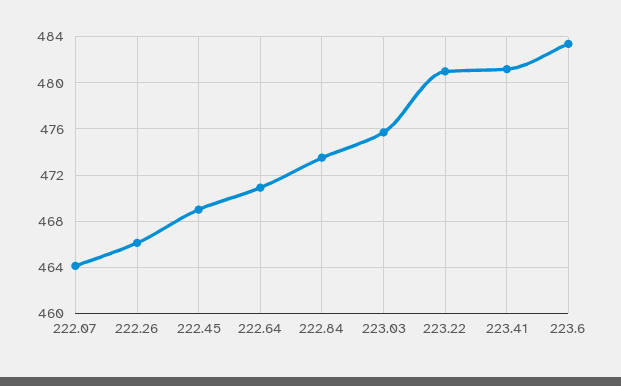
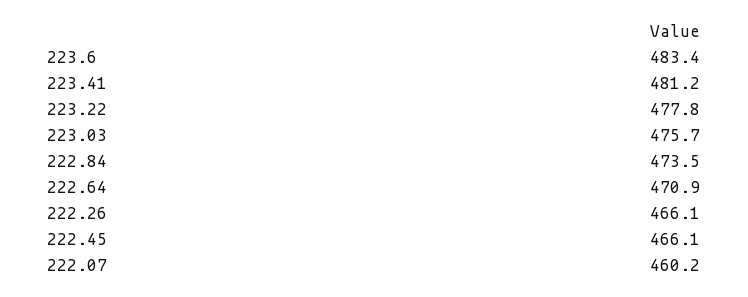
  {
-   "222.07": 464,
+   "222.07": 460.2,
    "222.26": 466.1,
-   "222.45": 469,
+   "222.45": 466.1,
    "222.64": 470.9,
    "222.84": 473.5,
    "223.03": 475.7,
-   "223.22": 481,
+   "223.22": 477.8,
    "223.41": 481.2,
    "223.6": 483.4
  }

